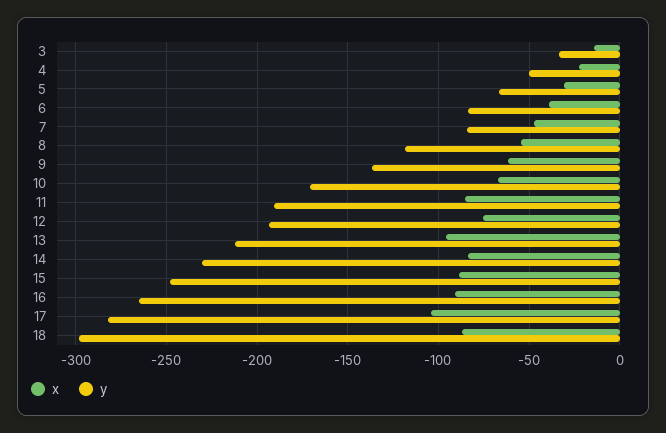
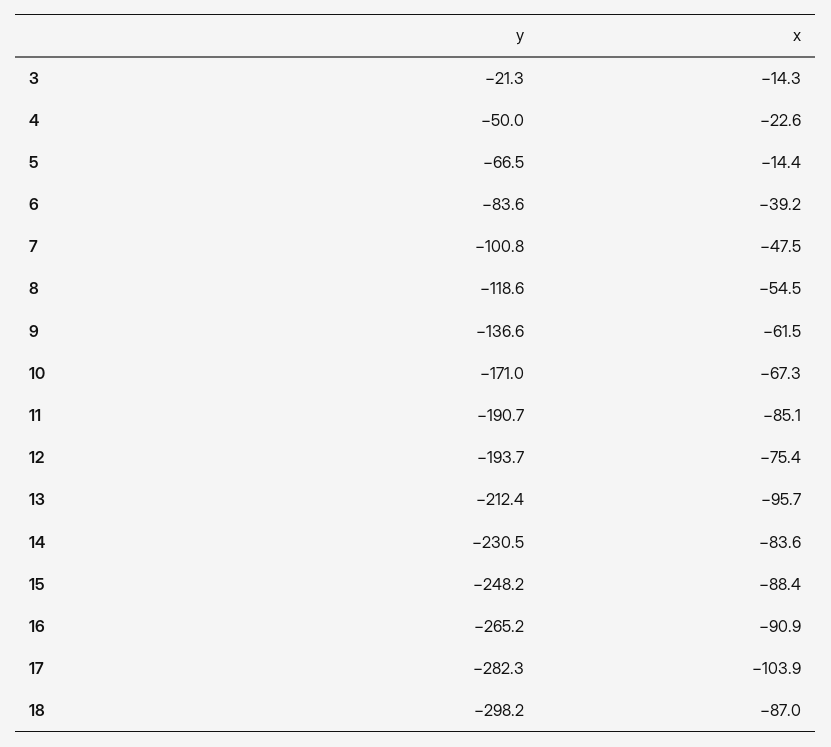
  {
    "x": {
      "3": -14.3,
      "4": -22.6,
-     "5": -30,
+     "5": -14.4,
      "6": -39.2,
      "7": -47.5,
      "8": -54.5,
      "9": -61.5,
      "10": -67.3,
      "11": -85.1,
      "12": -75.4,
      "13": -95.7,
      "14": -83.6,
      "15": -88.4,
      "16": -90.9,
      "17": -103.9,
      "18": -87
    },
    "y": {
-     "3": -35,
+     "3": -21.3,
      "4": -50,
      "5": -66.5,
      "6": -83.6,
-     "7": -85,
+     "7": -100.8,
      "8": -118.6,
      "9": -136.6,
      "10": -171,
      "11": -190.7,
      "12": -193.7,
      "13": -212.4,
      "14": -230.5,
      "15": -248.2,
      "16": -265.2,
      "17": -282.3,
      "18": -298.2
    }
  }

